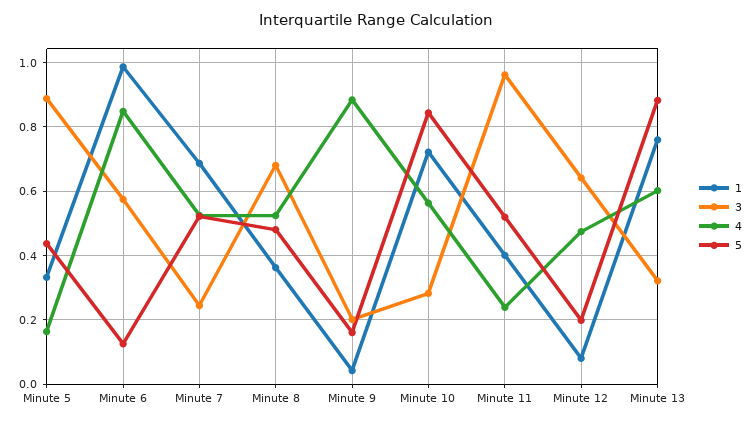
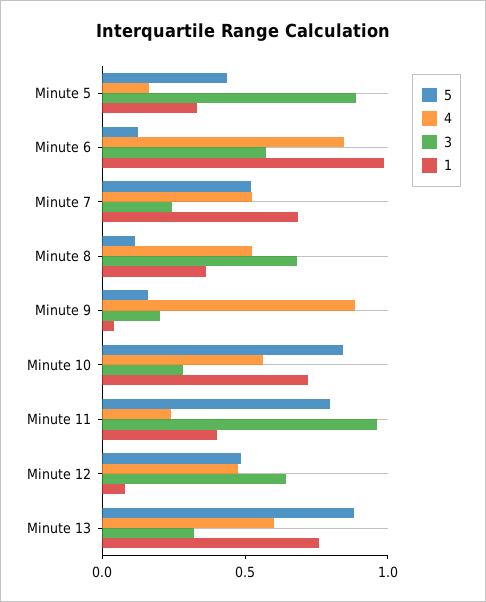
  {
    "1": {
      "Minute 5": 0.34,
      "Minute 6": 0.98,
      "Minute 7": 0.68,
      "Minute 8": 0.36,
      "Minute 9": 0.04,
      "Minute 10": 0.72,
      "Minute 11": 0.4,
      "Minute 12": 0.08,
      "Minute 13": 0.76
    },
    "3": {
      "Minute 5": 0.88,
      "Minute 6": 0.58,
      "Minute 7": 0.24,
      "Minute 8": 0.68,
      "Minute 9": 0.2,
      "Minute 10": 0.28,
      "Minute 11": 0.96,
      "Minute 12": 0.64,
      "Minute 13": 0.32
    },
    "4": {
      "Minute 5": 0.16,
      "Minute 6": 0.84,
      "Minute 7": 0.52,
      "Minute 8": 0.52,
      "Minute 9": 0.88,
      "Minute 10": 0.56,
      "Minute 11": 0.24,
      "Minute 12": 0.48,
      "Minute 13": 0.6
    },
    "5": {
      "Minute 5": 0.44,
      "Minute 6": 0.12,
      "Minute 7": 0.52,
-     "Minute 8": 0.48,
+     "Minute 8": 0.1,
      "Minute 9": 0.16,
      "Minute 10": 0.84,
-     "Minute 11": 0.52,
+     "Minute 11": 0.8,
-     "Minute 12": 0.2,
+     "Minute 12": 0.5,
      "Minute 13": 0.88
    }
  }

